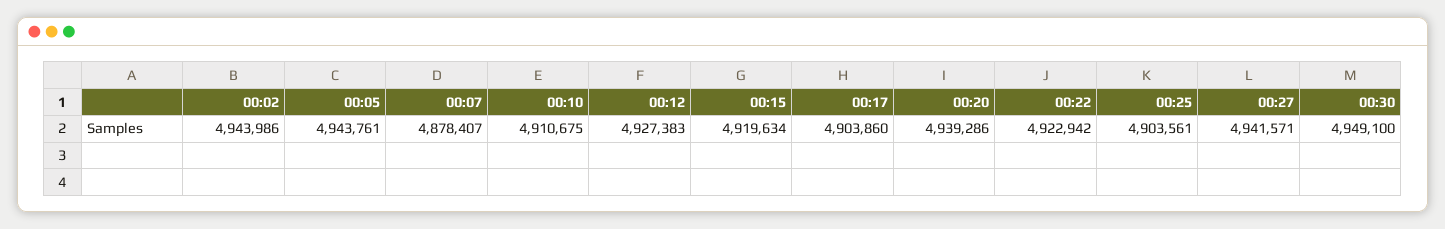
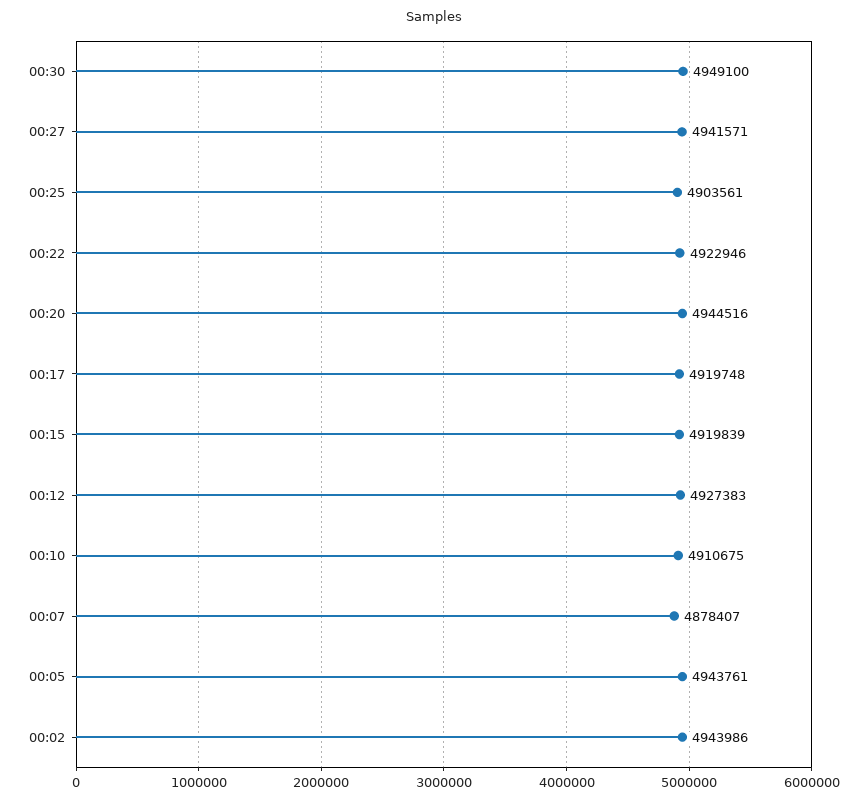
  {
    "00:02": 4943986,
    "00:05": 4943761,
    "00:07": 4878407,
    "00:10": 4910675,
    "00:12": 4927383,
-   "00:15": 4919634,
+   "00:15": 4919839,
-   "00:17": 4903860,
+   "00:17": 4919748,
-   "00:20": 4939286,
+   "00:20": 4944516,
-   "00:22": 4922942,
+   "00:22": 4922946,
    "00:25": 4903561,
    "00:27": 4941571,
    "00:30": 4949100
  }

